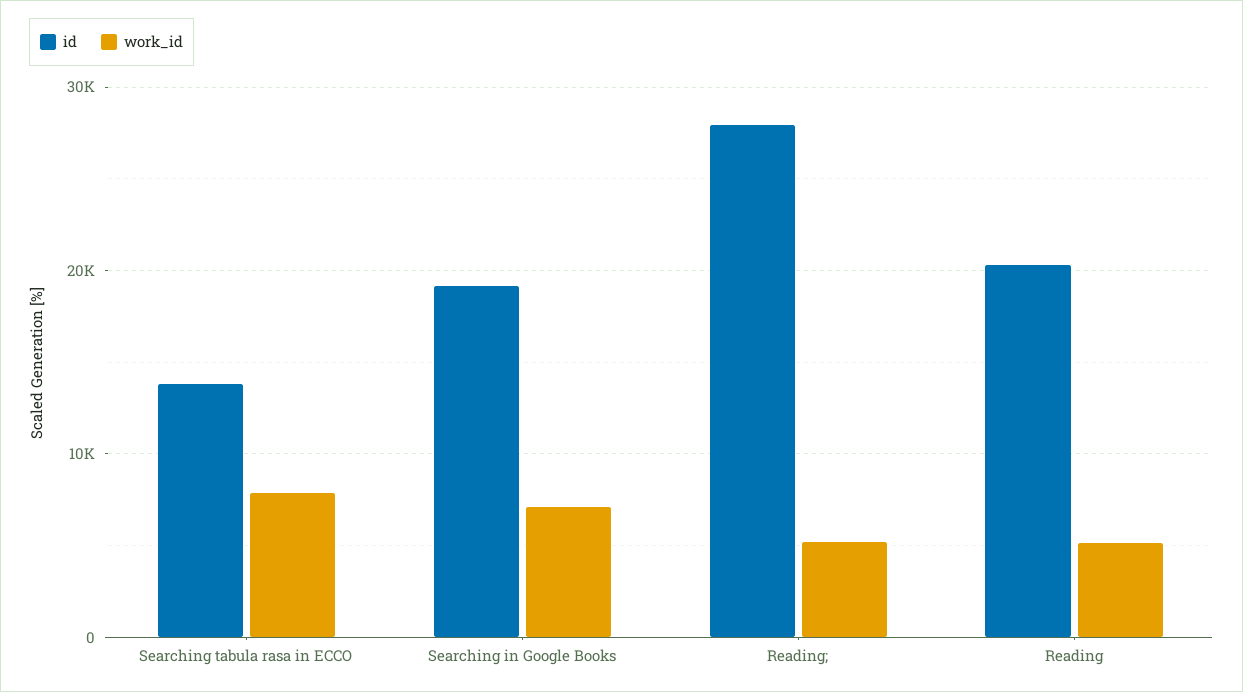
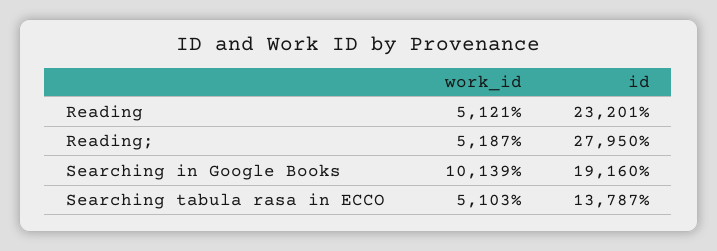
  {
    "id": {
      "Searching tabula rasa in ECCO": 13787,
      "Searching in Google Books": 19160,
      "Reading;": 27950,
-     "Reading": 20000
+     "Reading": 23201
    },
    "work_id": {
-     "Searching tabula rasa in ECCO": 8000,
+     "Searching tabula rasa in ECCO": 5103,
-     "Searching in Google Books": 7000,
+     "Searching in Google Books": 10139,
      "Reading;": 5187,
      "Reading": 5121
    }
  }

